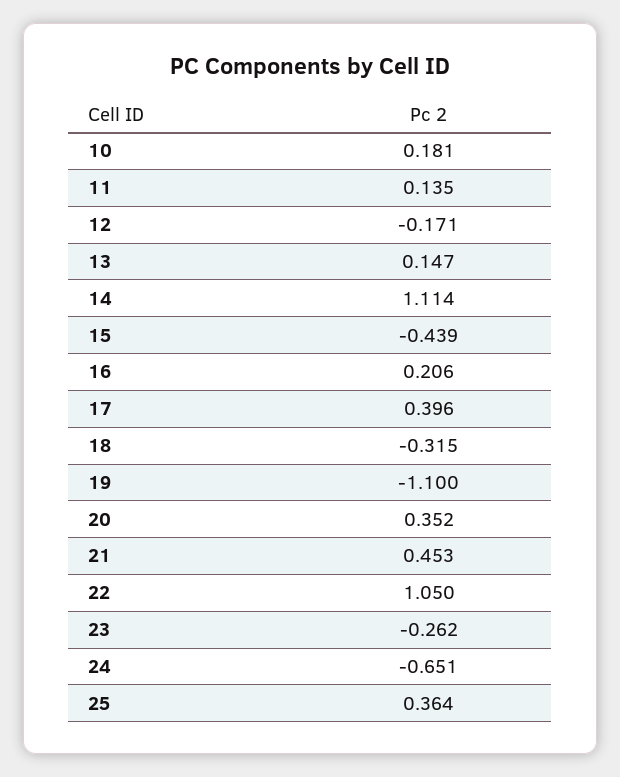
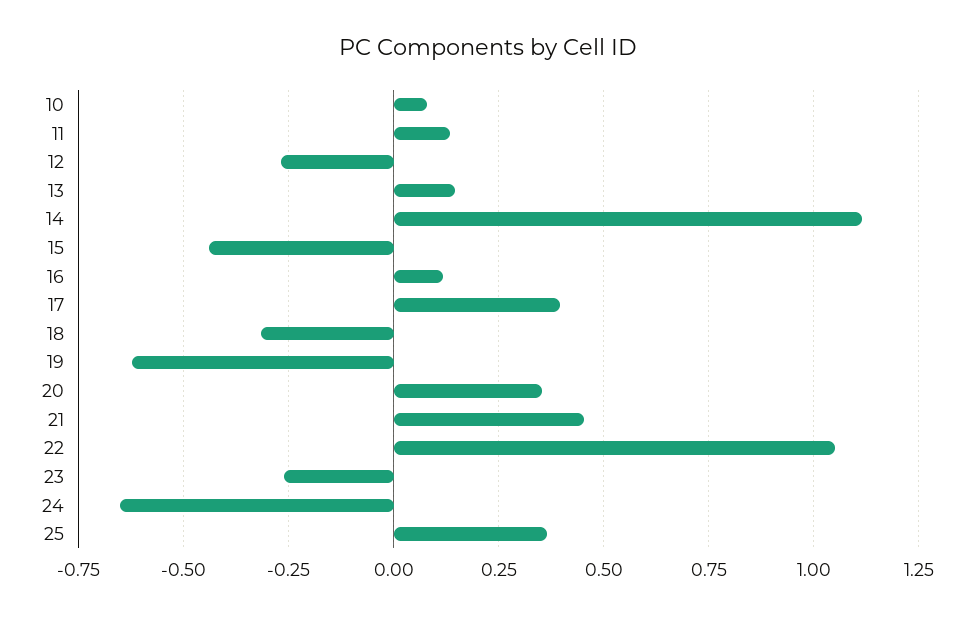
  {
-   "10": 0.181,
+   "10": 0.075,
    "11": 0.135,
-   "12": -0.171,
+   "12": -0.275,
    "13": 0.147,
    "14": 1.114,
    "15": -0.439,
-   "16": 0.206,
+   "16": 0.125,
    "17": 0.396,
    "18": -0.315,
-   "19": -1.1,
+   "19": -0.625,
    "20": 0.352,
    "21": 0.453,
    "22": 1.05,
    "23": -0.262,
    "24": -0.651,
    "25": 0.364
  }

